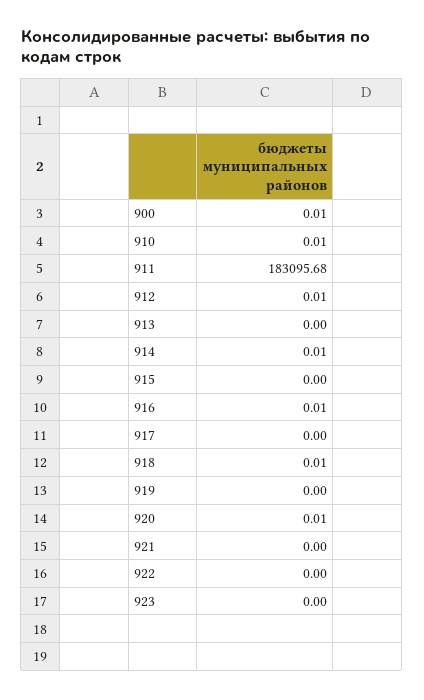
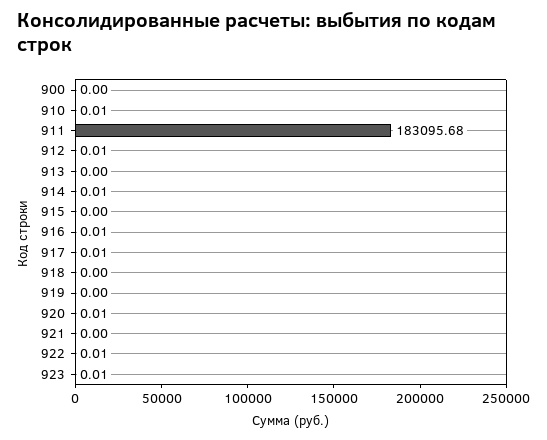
  {
-   "900": 0.01,
+   "900": 0,
    "910": 0.01,
    "911": 183095.68,
    "912": 0.01,
    "913": 0,
    "914": 0.01,
    "915": 0,
    "916": 0.01,
-   "917": 0,
+   "917": 0.01,
-   "918": 0.01,
+   "918": 0,
    "919": 0,
    "920": 0.01,
    "921": 0,
-   "922": 0,
+   "922": 0.01,
-   "923": 0
+   "923": 0.01
  }

